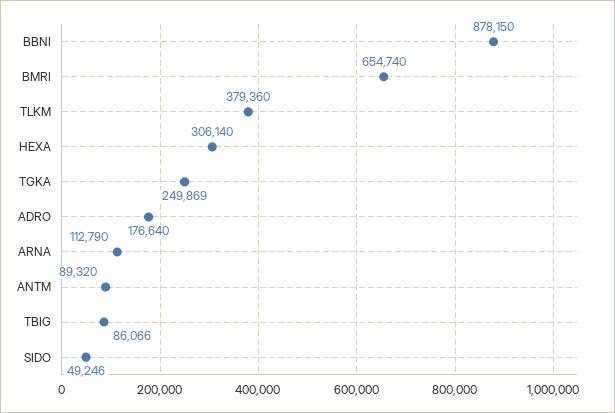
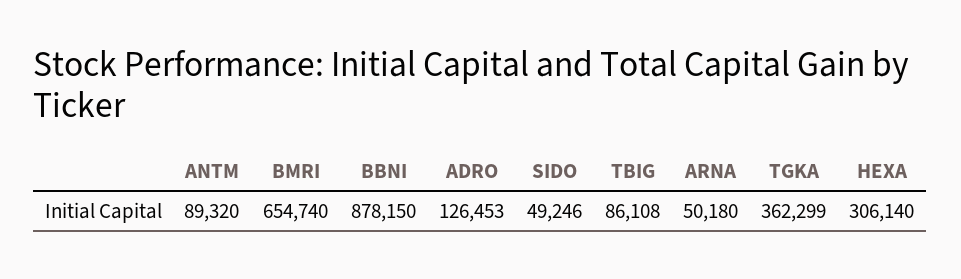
  {
    "BBNI": 878150,
    "BMRI": 654740,
-   "TLKM": 379360,
    "HEXA": 306140,
-   "TGKA": 249869,
+   "TGKA": 362299,
-   "ADRO": 176640,
+   "ADRO": 126453,
-   "ARNA": 112790,
+   "ARNA": 50180,
    "ANTM": 89320,
-   "TBIG": 86066,
+   "TBIG": 86108,
    "SIDO": 49246
  }

